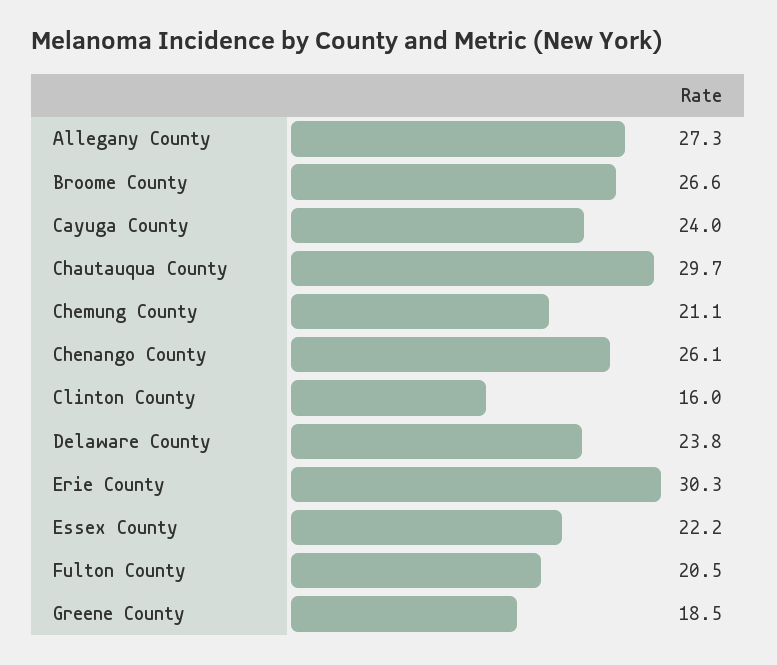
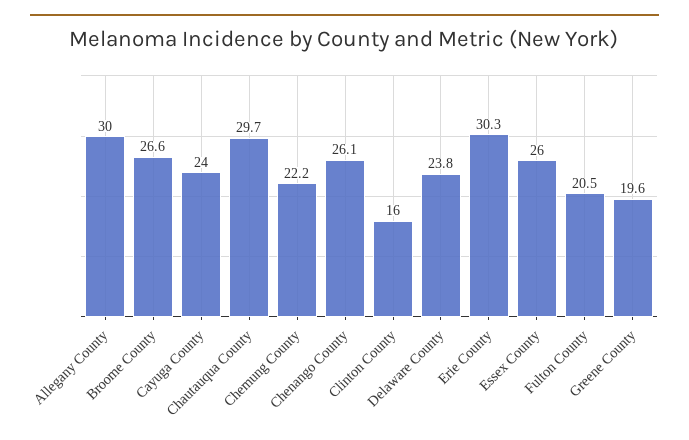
  {
-   "Allegany County": 27.3,
+   "Allegany County": 30,
    "Broome County": 26.6,
    "Cayuga County": 24,
    "Chautauqua County": 29.7,
-   "Chemung County": 21.1,
+   "Chemung County": 22.2,
    "Chenango County": 26.1,
    "Clinton County": 16,
    "Delaware County": 23.8,
    "Erie County": 30.3,
-   "Essex County": 22.2,
+   "Essex County": 26,
    "Fulton County": 20.5,
-   "Greene County": 18.5
+   "Greene County": 19.6
  }

